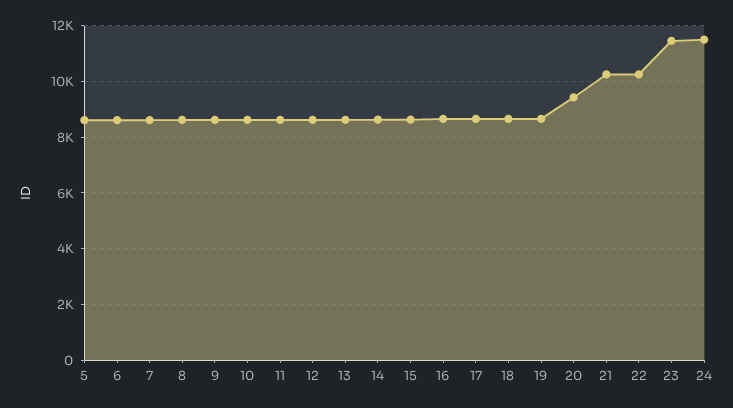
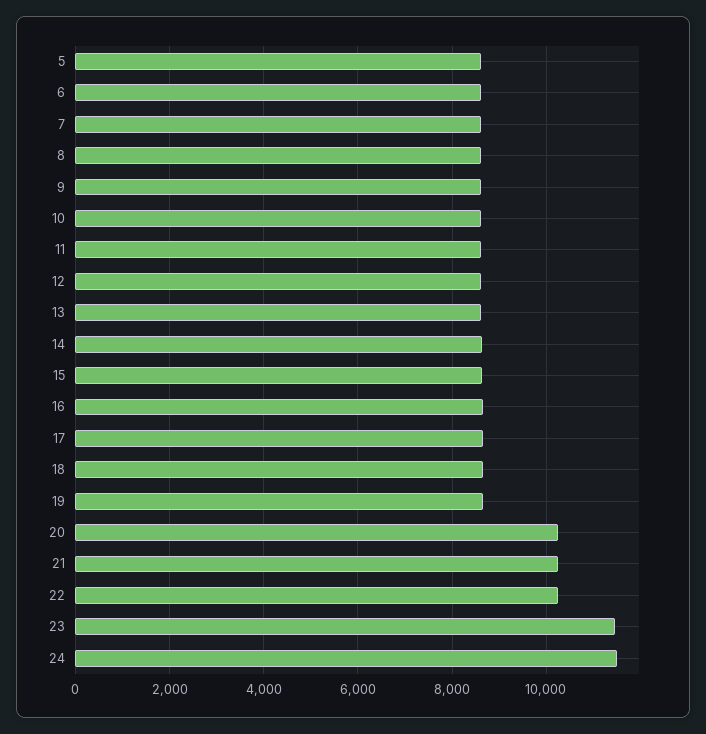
  {
    "5": 8600,
    "6": 8600,
    "7": 8600,
    "8": 8600,
    "9": 8600,
    "10": 8600,
    "11": 8600,
    "12": 8600,
    "13": 8600,
    "14": 8600,
    "15": 8600,
    "16": 8600,
    "17": 8600,
    "18": 8600,
    "19": 8600,
-   "20": 9500,
+   "20": 10200,
    "21": 10200,
    "22": 10200,
    "23": 11400,
    "24": 11600
  }

